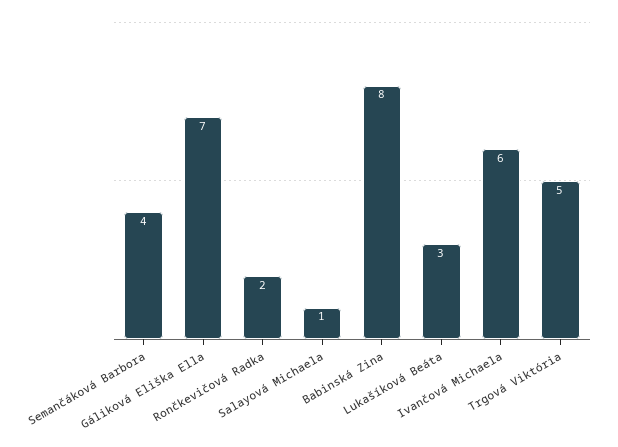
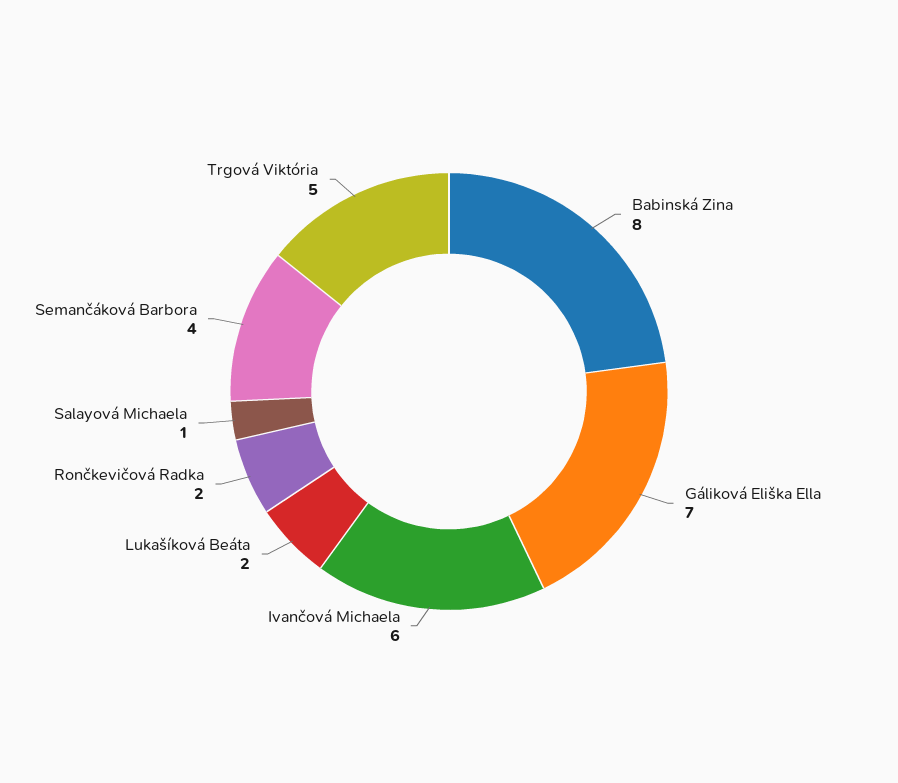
  {
    "Semančáková Barbora": 4,
    "Gáliková Eliška Ella": 7,
    "Rončkevičová Radka": 2,
    "Salayová Michaela": 1,
    "Babinská Zina": 8,
-   "Lukašíková Beáta": 3,
+   "Lukašíková Beáta": 2,
    "Ivančová Michaela": 6,
    "Trgová Viktória": 5
  }

